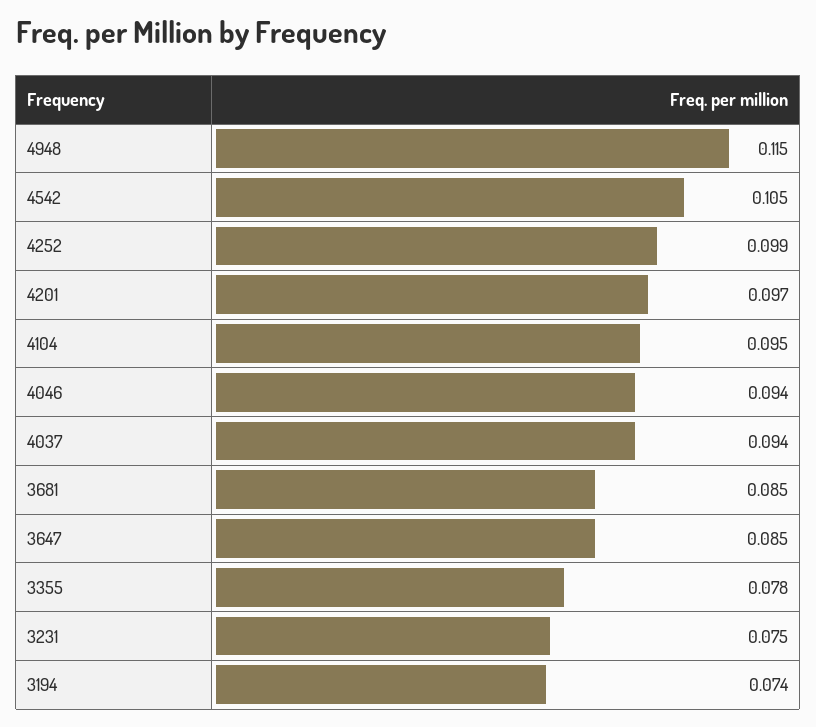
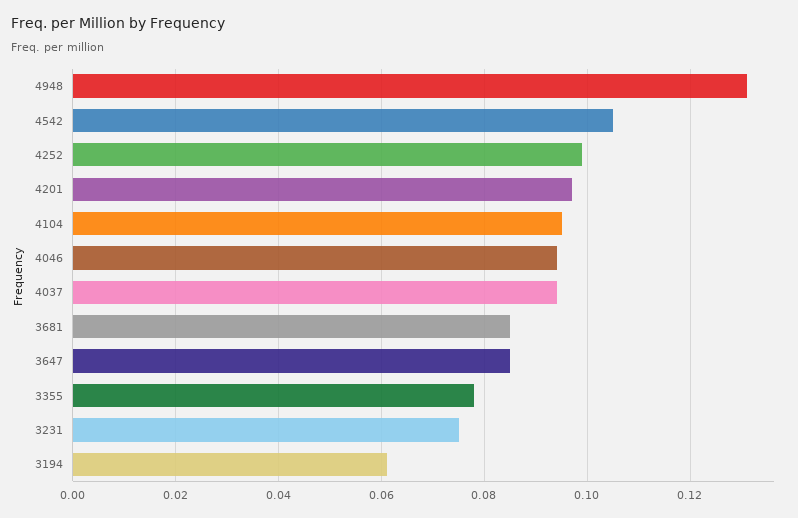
  {
-   "4948": 0.115,
+   "4948": 0.13,
    "4542": 0.105,
    "4252": 0.099,
    "4201": 0.097,
    "4104": 0.095,
    "4046": 0.094,
    "4037": 0.094,
    "3681": 0.085,
    "3647": 0.085,
    "3355": 0.078,
    "3231": 0.075,
-   "3194": 0.074
+   "3194": 0.06
  }

